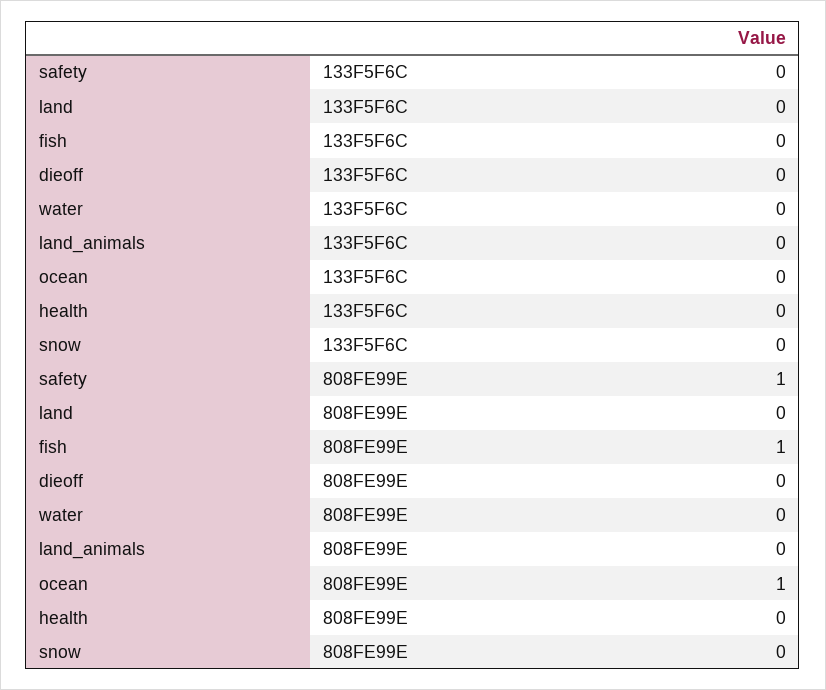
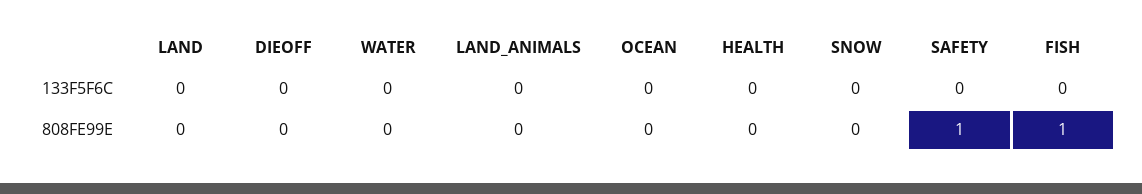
  {
    "safety": {
      "133F5F6C": 0,
      "808FE99E": 1
    },
    "land": {
      "133F5F6C": 0,
      "808FE99E": 0
    },
    "fish": {
      "133F5F6C": 0,
      "808FE99E": 1
    },
    "dieoff": {
      "133F5F6C": 0,
      "808FE99E": 0
    },
    "water": {
      "133F5F6C": 0,
      "808FE99E": 0
    },
    "land_animals": {
      "133F5F6C": 0,
      "808FE99E": 0
    },
    "ocean": {
      "133F5F6C": 0,
-     "808FE99E": 1
+     "808FE99E": 0
    },
    "health": {
      "133F5F6C": 0,
      "808FE99E": 0
    },
    "snow": {
      "133F5F6C": 0,
      "808FE99E": 0
    }
  }

